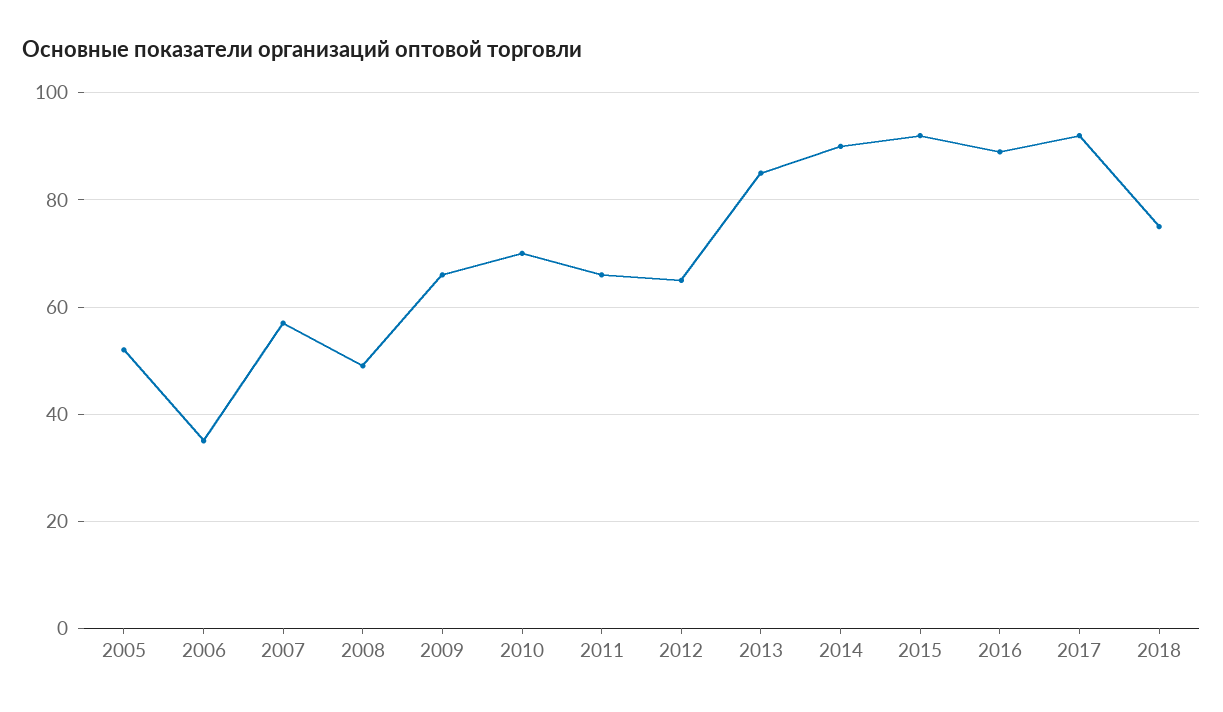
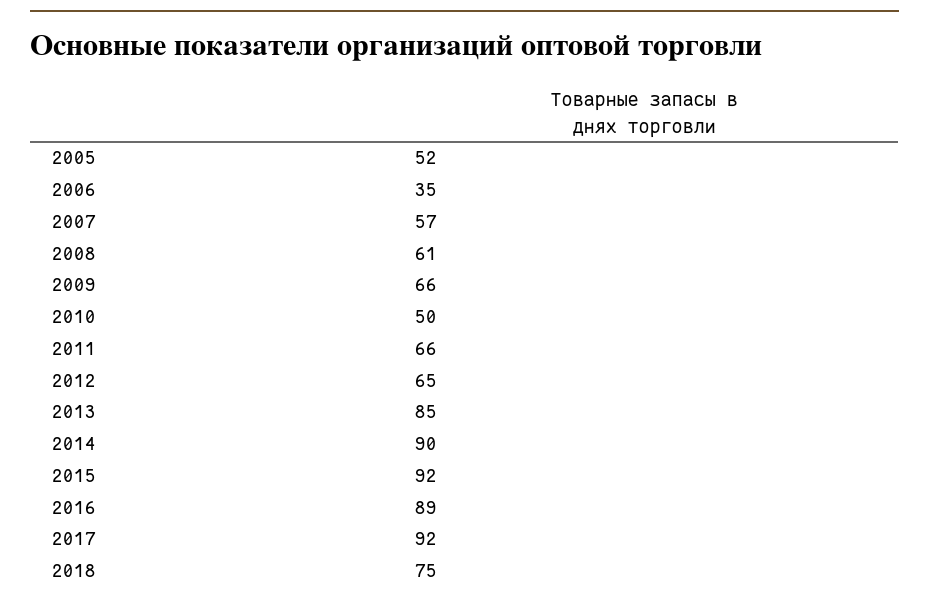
  {
    "2005": 52,
    "2006": 35,
    "2007": 57,
-   "2008": 50,
+   "2008": 61,
    "2009": 66,
-   "2010": 70,
+   "2010": 50,
    "2011": 66,
    "2012": 65,
    "2013": 85,
    "2014": 90,
    "2015": 92,
    "2016": 89,
    "2017": 92,
    "2018": 75
  }

